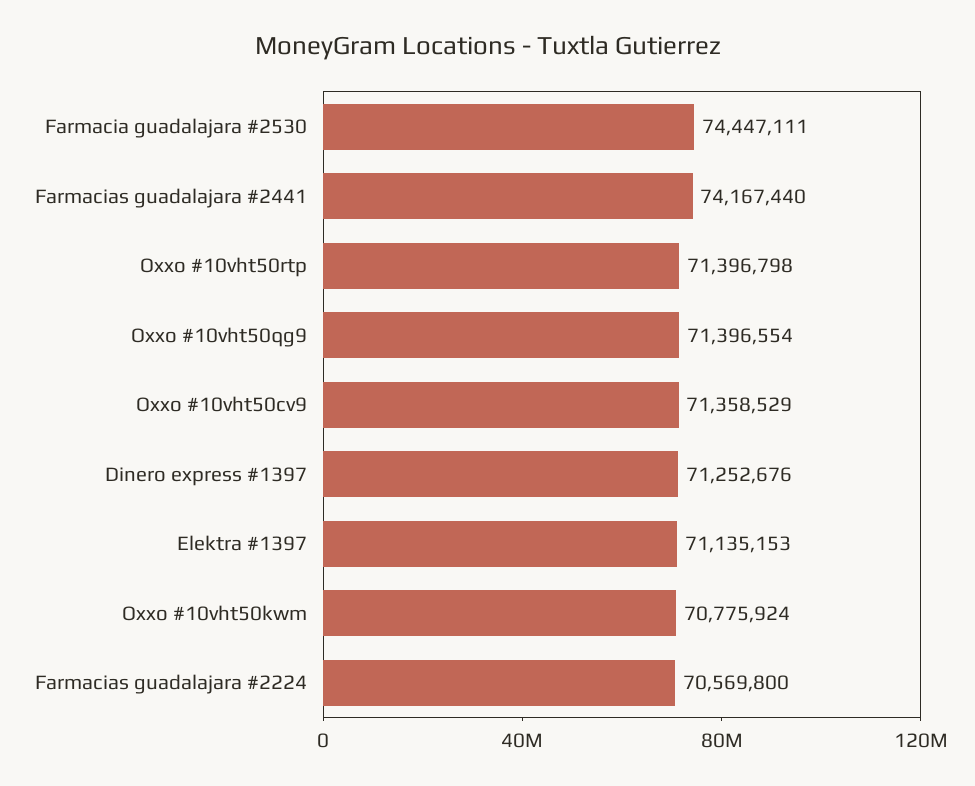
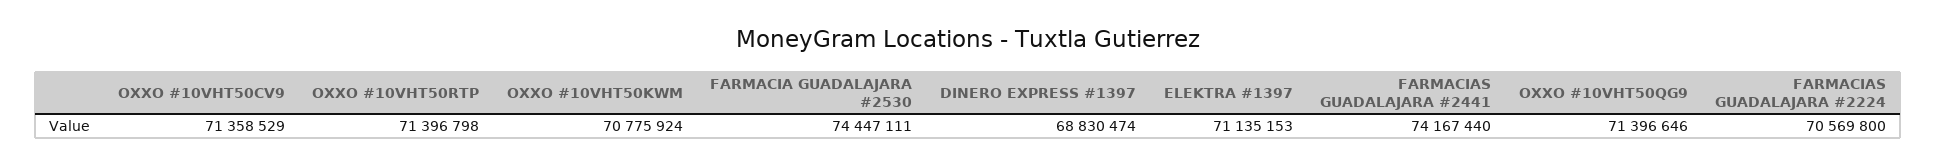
  {
    "Farmacia guadalajara #2530": 74447111,
    "Farmacias guadalajara #2441": 74167440,
    "Oxxo #10vht50rtp": 71396798,
-   "Oxxo #10vht50qg9": 71396554,
+   "Oxxo #10vht50qg9": 71396646,
    "Oxxo #10vht50cv9": 71358529,
-   "Dinero express #1397": 71252676,
+   "Dinero express #1397": 68830474,
    "Elektra #1397": 71135153,
    "Oxxo #10vht50kwm": 70775924,
    "Farmacias guadalajara #2224": 70569800
  }

